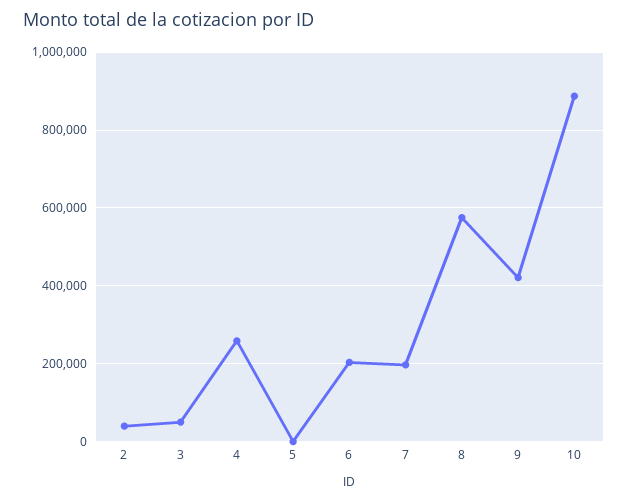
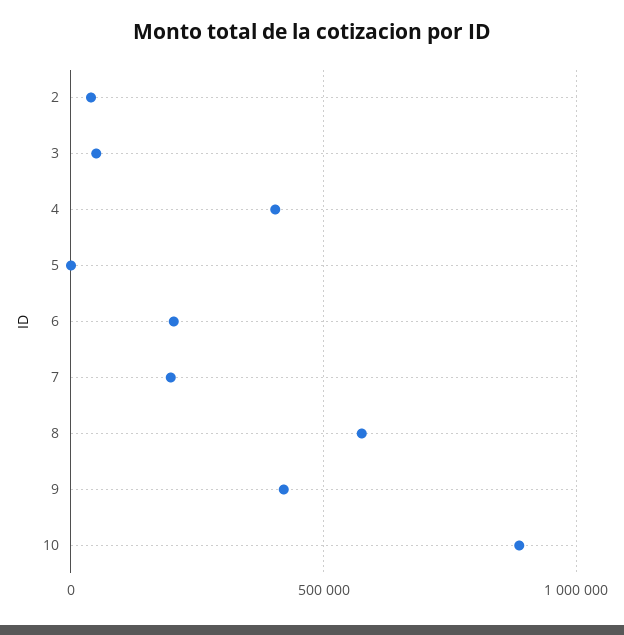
  {
    "2": 40000,
    "3": 60000,
-   "4": 260000,
+   "4": 400000,
    "5": 0,
    "6": 200000,
    "7": 200000,
    "8": 580000,
    "9": 420000,
    "10": 880000
  }

